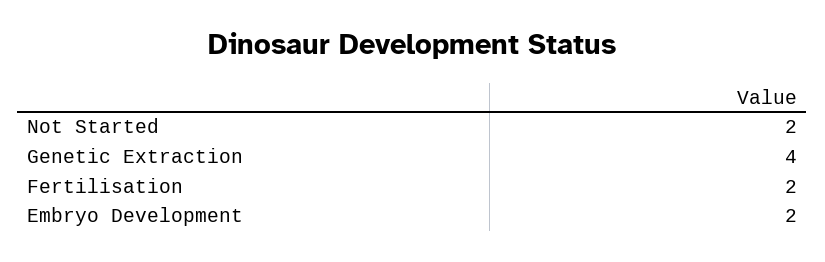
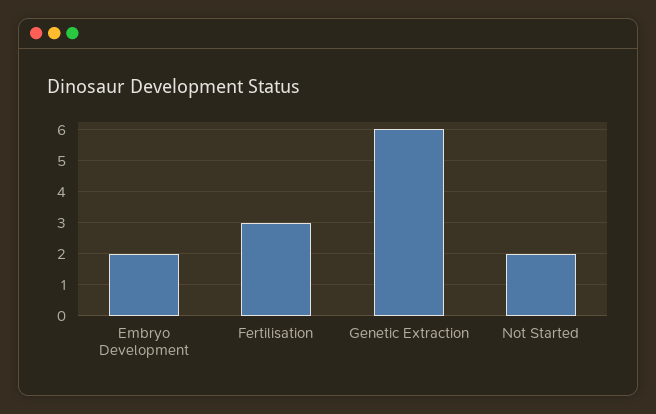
  {
    "Not Started": 2,
-   "Genetic Extraction": 4,
+   "Genetic Extraction": 6,
-   "Fertilisation": 2,
+   "Fertilisation": 3,
    "Embryo Development": 2
  }

